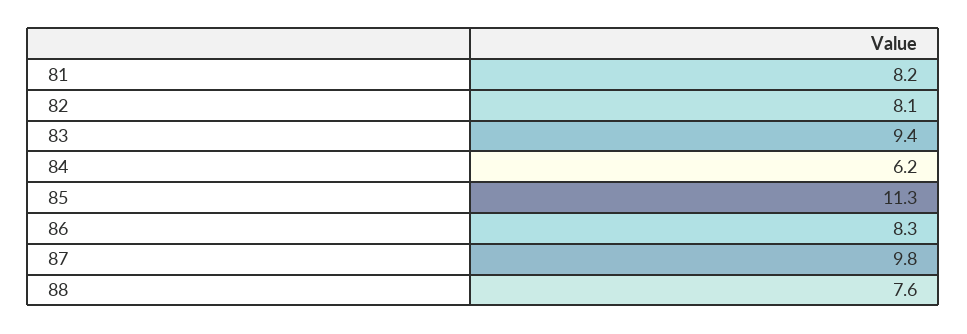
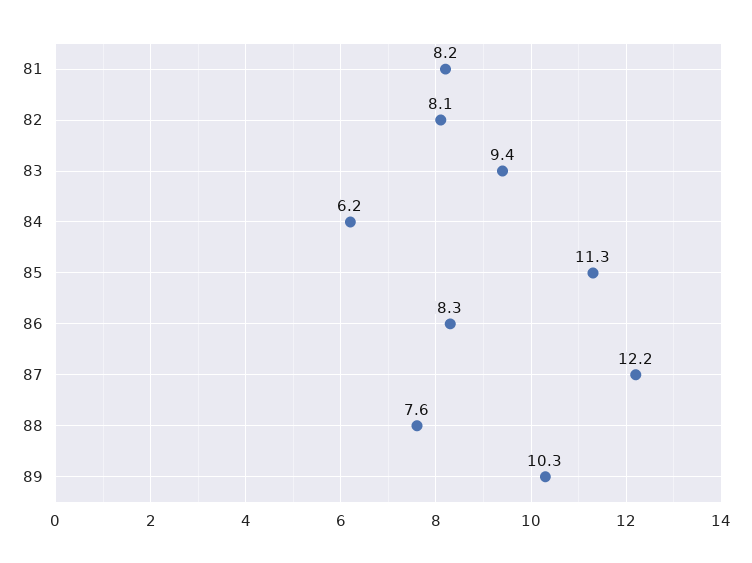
  {
    "81": 8.2,
    "82": 8.1,
    "83": 9.4,
    "84": 6.2,
    "85": 11.3,
    "86": 8.3,
-   "87": 9.8,
+   "87": 12.2,
-   "88": 7.6
+   "88": 7.6,
+   "89": 10.3
  }

